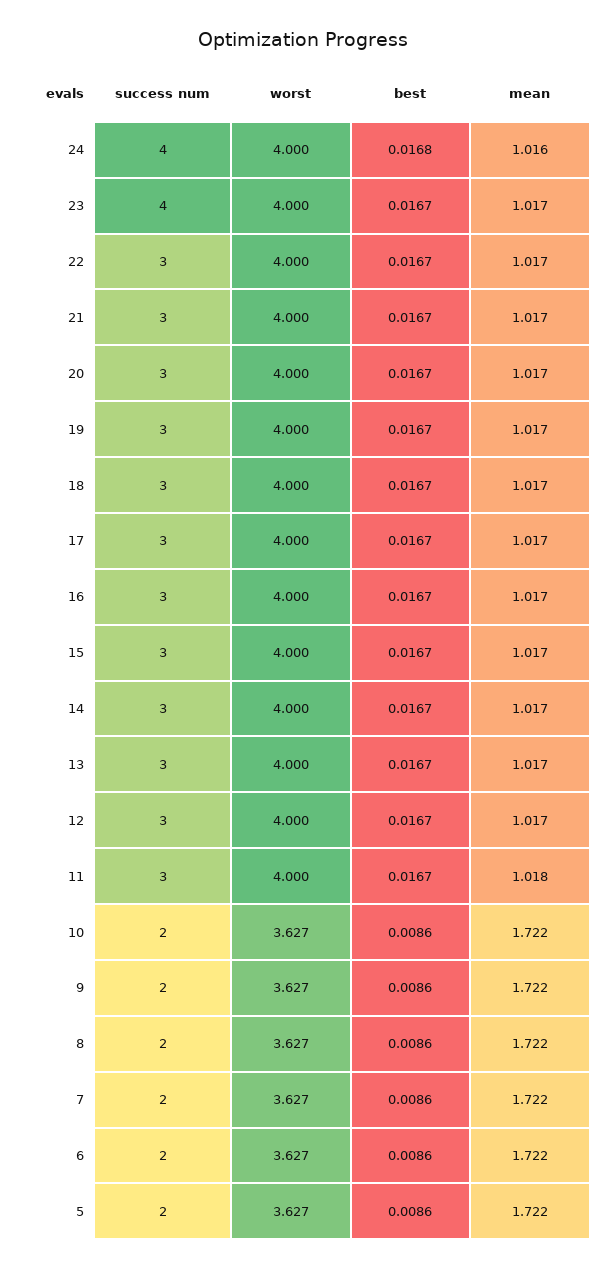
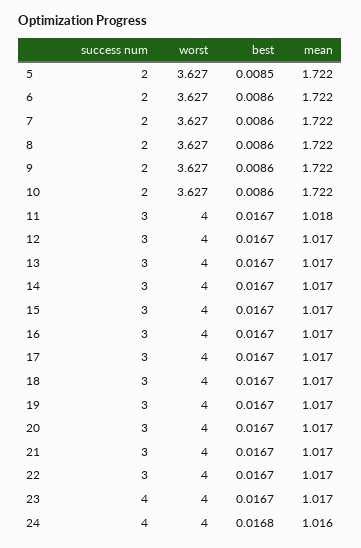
  {
    "success num": {
      "24": 4,
      "23": 4,
      "22": 3,
      "21": 3,
      "20": 3,
      "19": 3,
      "18": 3,
      "17": 3,
      "16": 3,
      "15": 3,
      "14": 3,
      "13": 3,
      "12": 3,
      "11": 3,
      "10": 2,
      "9": 2,
      "8": 2,
      "7": 2,
      "6": 2,
      "5": 2
    },
    "worst": {
      "24": 4,
      "23": 4,
      "22": 4,
      "21": 4,
      "20": 4,
      "19": 4,
      "18": 4,
      "17": 4,
      "16": 4,
      "15": 4,
      "14": 4,
      "13": 4,
      "12": 4,
      "11": 4,
      "10": 3.627,
      "9": 3.627,
      "8": 3.627,
      "7": 3.627,
      "6": 3.627,
      "5": 3.627
    },
    "best": {
      "24": 0.0168,
      "23": 0.0167,
      "22": 0.0167,
      "21": 0.0167,
      "20": 0.0167,
      "19": 0.0167,
      "18": 0.0167,
      "17": 0.0167,
      "16": 0.0167,
      "15": 0.0167,
      "14": 0.0167,
      "13": 0.0167,
      "12": 0.0167,
      "11": 0.0167,
      "10": 0.0086,
      "9": 0.0086,
      "8": 0.0086,
      "7": 0.0086,
      "6": 0.0086,
-     "5": 0.0086
+     "5": 0.0085
    },
    "mean": {
      "24": 1.016,
      "23": 1.017,
      "22": 1.017,
      "21": 1.017,
      "20": 1.017,
      "19": 1.017,
      "18": 1.017,
      "17": 1.017,
      "16": 1.017,
      "15": 1.017,
      "14": 1.017,
      "13": 1.017,
      "12": 1.017,
      "11": 1.018,
      "10": 1.722,
      "9": 1.722,
      "8": 1.722,
      "7": 1.722,
      "6": 1.722,
      "5": 1.722
    }
  }

